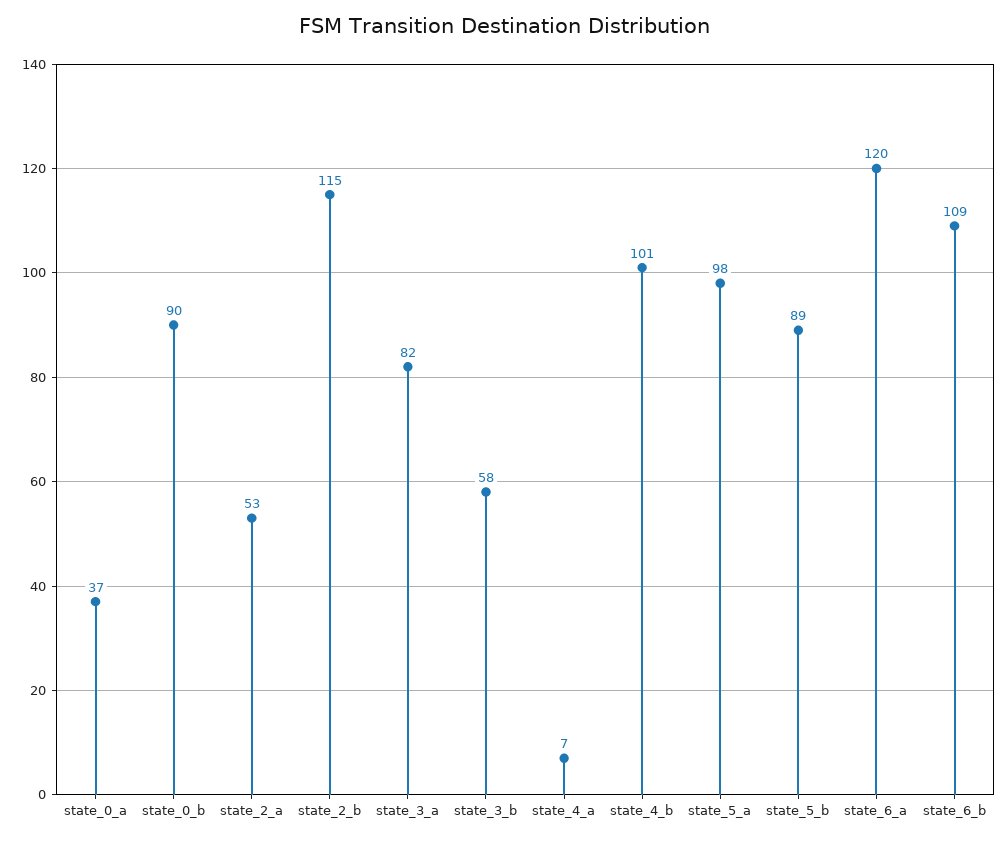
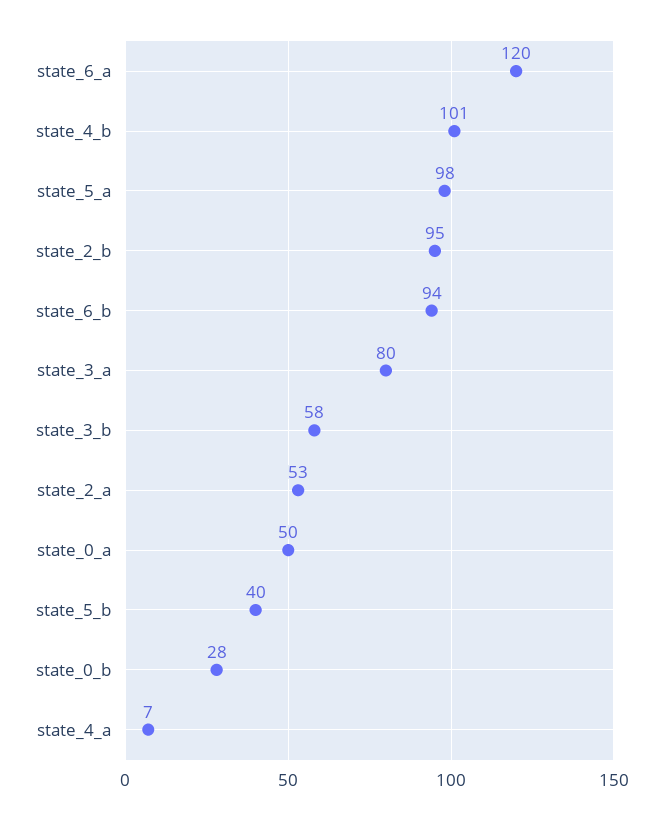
  {
-   "state_0_a": 37,
+   "state_0_a": 50,
-   "state_0_b": 90,
+   "state_0_b": 28,
    "state_2_a": 53,
-   "state_2_b": 115,
+   "state_2_b": 95,
-   "state_3_a": 82,
+   "state_3_a": 80,
    "state_3_b": 58,
    "state_4_a": 7,
    "state_4_b": 101,
    "state_5_a": 98,
-   "state_5_b": 89,
+   "state_5_b": 40,
    "state_6_a": 120,
-   "state_6_b": 109
+   "state_6_b": 94
  }

